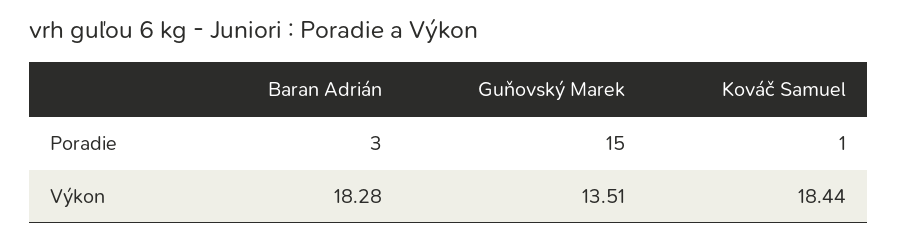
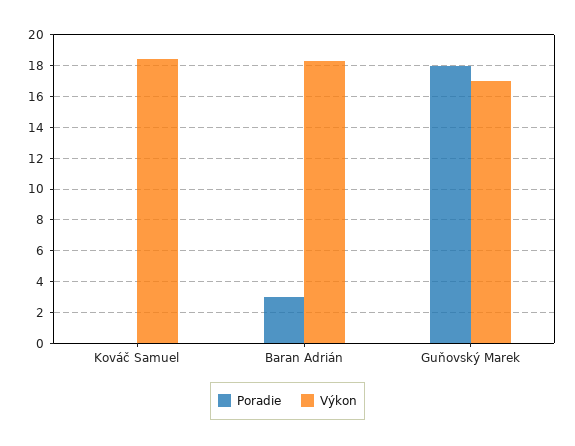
  {
    "Poradie": {
      "Baran Adrián": 3,
-     "Guňovský Marek": 15,
+     "Guňovský Marek": 18,
-     "Kováč Samuel": 1
+     "Kováč Samuel": 0
    },
    "Výkon": {
      "Baran Adrián": 18.28,
-     "Guňovský Marek": 13.51,
+     "Guňovský Marek": 17,
      "Kováč Samuel": 18.44
    }
  }

